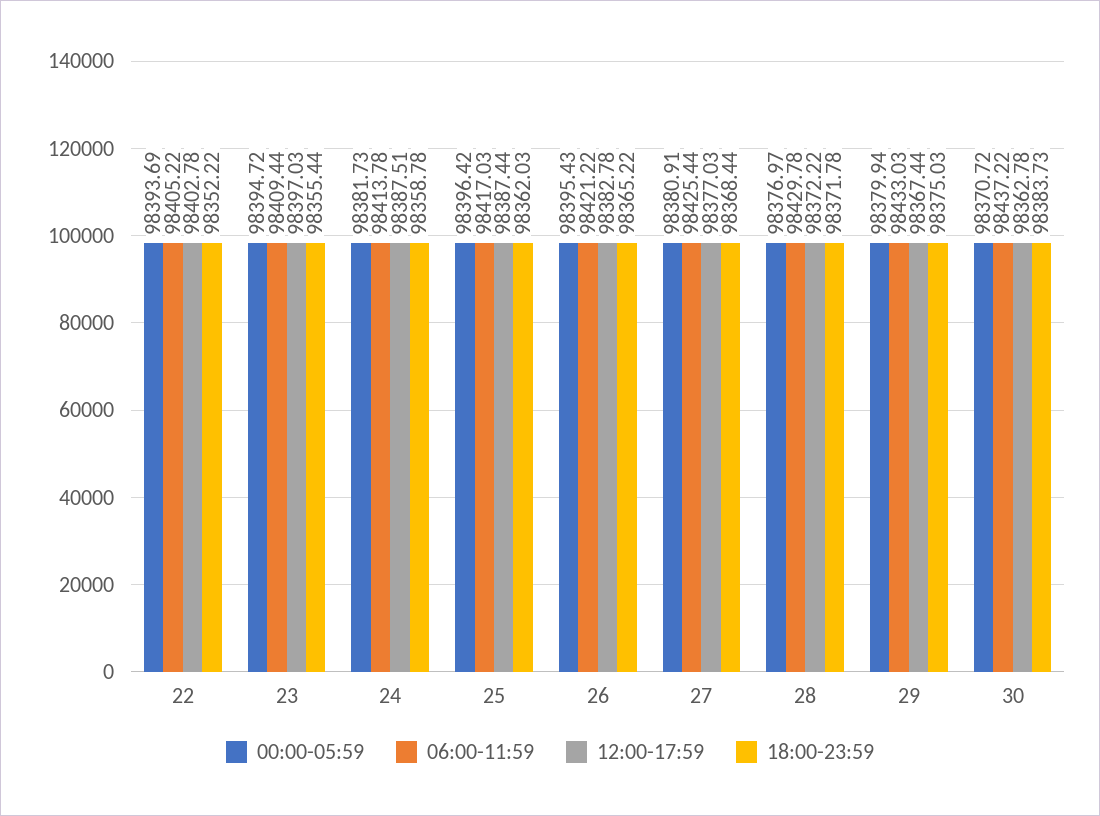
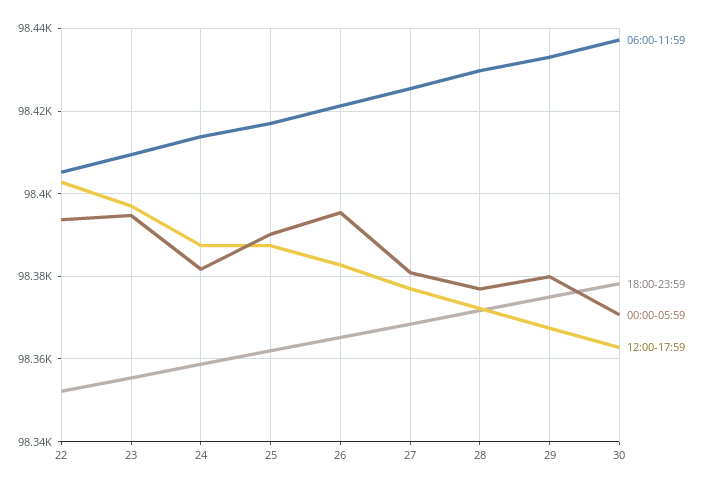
  {
    "00:00-05:59": {
      "22": 98393.69,
      "23": 98394.72,
      "24": 98381.73,
-     "25": 98396.42,
+     "25": 98390,
      "26": 98395.43,
      "27": 98380.91,
      "28": 98376.97,
      "29": 98379.94,
      "30": 98370.72
    },
    "06:00-11:59": {
      "22": 98405.22,
      "23": 98409.44,
      "24": 98413.78,
      "25": 98417.03,
      "26": 98421.22,
      "27": 98425.44,
      "28": 98429.78,
      "29": 98433.03,
      "30": 98437.22
    },
    "12:00-17:59": {
      "22": 98402.78,
      "23": 98397.03,
      "24": 98387.51,
      "25": 98387.44,
      "26": 98382.78,
      "27": 98377.03,
      "28": 98372.22,
      "29": 98367.44,
      "30": 98362.78
    },
    "18:00-23:59": {
      "22": 98352.22,
      "23": 98355.44,
      "24": 98358.78,
      "25": 98362.03,
      "26": 98365.22,
      "27": 98368.44,
      "28": 98371.78,
      "29": 98375.03,
-     "30": 98383.73
+     "30": 98378
    }
  }

